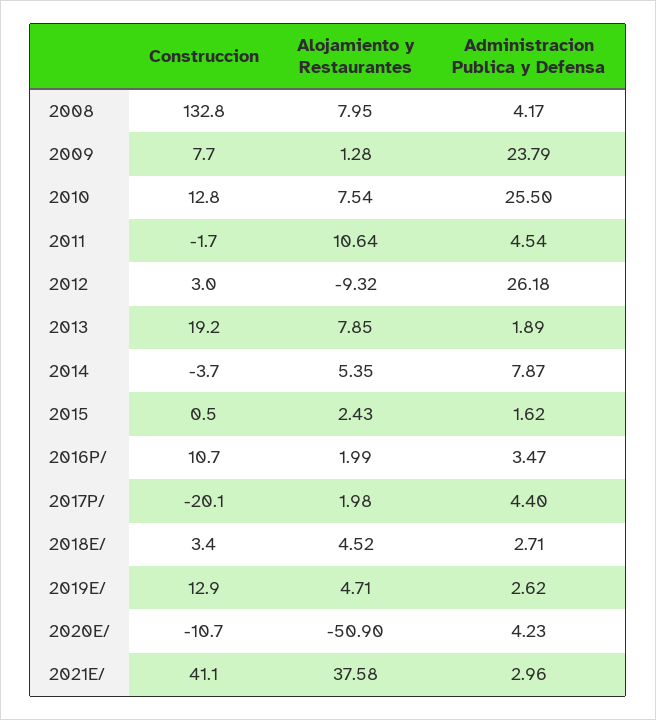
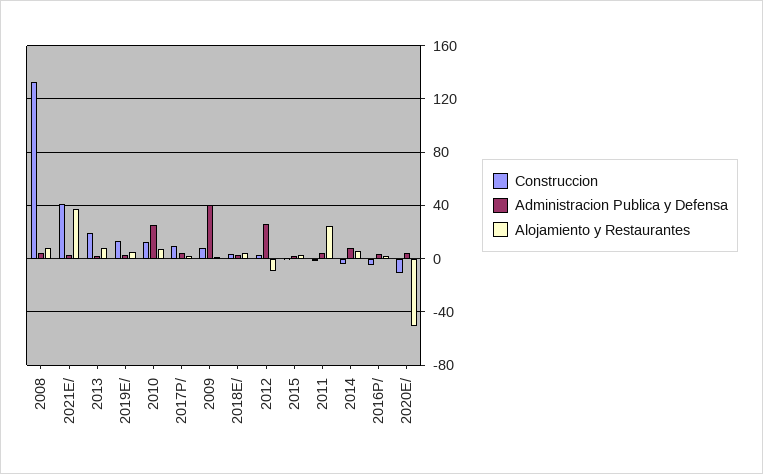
  {
    "Construccion": {
      "2008": 132.8,
      "2009": 7.7,
      "2010": 12.8,
      "2011": -1.7,
      "2012": 3,
      "2013": 19.2,
      "2014": -3.7,
      "2015": 0.5,
-     "2016P/": 10.7,
+     "2016P/": -5,
-     "2017P/": -20.1,
+     "2017P/": 10,
      "2018E/": 3.4,
      "2019E/": 12.9,
      "2020E/": -10.7,
      "2021E/": 41.1
    },
    "Alojamiento y Restaurantes": {
      "2008": 7.95,
      "2009": 1.28,
      "2010": 7.54,
-     "2011": 10.64,
+     "2011": 25,
      "2012": -9.32,
      "2013": 7.85,
      "2014": 5.35,
      "2015": 2.43,
      "2016P/": 1.99,
      "2017P/": 1.98,
      "2018E/": 4.52,
      "2019E/": 4.71,
      "2020E/": -50.9,
      "2021E/": 37.58
    },
    "Administracion Publica y Defensa": {
      "2008": 4.17,
-     "2009": 23.79,
+     "2009": 40,
      "2010": 25.5,
      "2011": 4.54,
      "2012": 26.18,
      "2013": 1.89,
      "2014": 7.87,
      "2015": 1.62,
      "2016P/": 3.47,
      "2017P/": 4.4,
      "2018E/": 2.71,
      "2019E/": 2.62,
      "2020E/": 4.23,
      "2021E/": 2.96
    }
  }

